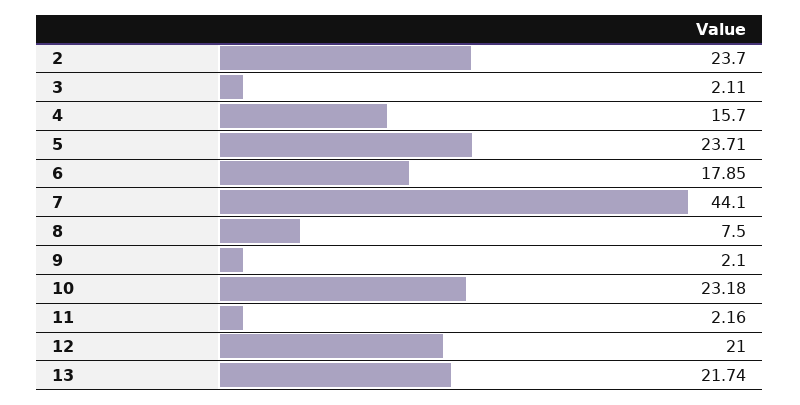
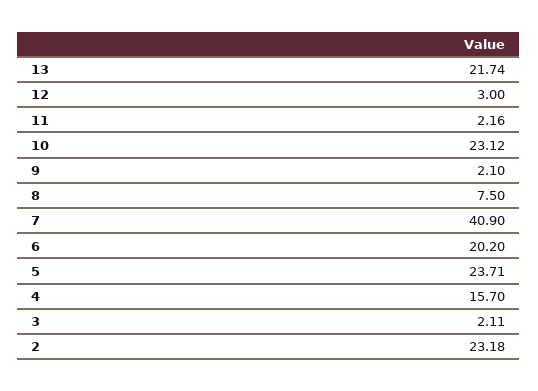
  {
-   "2": 23.7,
+   "2": 23.18,
    "3": 2.11,
    "4": 15.7,
    "5": 23.71,
-   "6": 17.85,
+   "6": 20.2,
-   "7": 44.1,
+   "7": 40.9,
    "8": 7.5,
    "9": 2.1,
-   "10": 23.18,
+   "10": 23.12,
    "11": 2.16,
-   "12": 21,
+   "12": 3,
    "13": 21.74
  }

